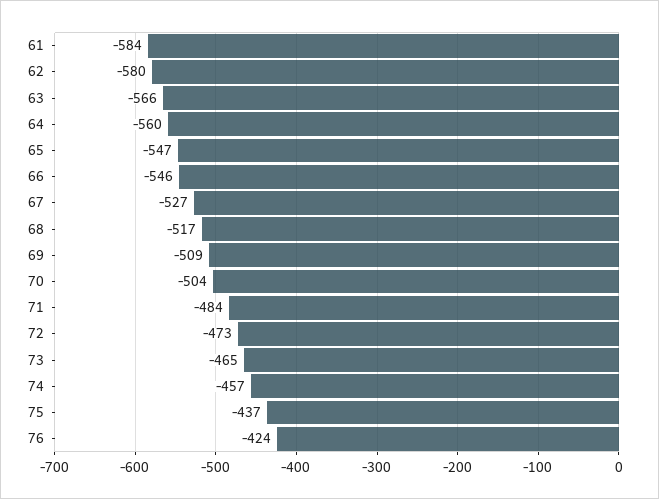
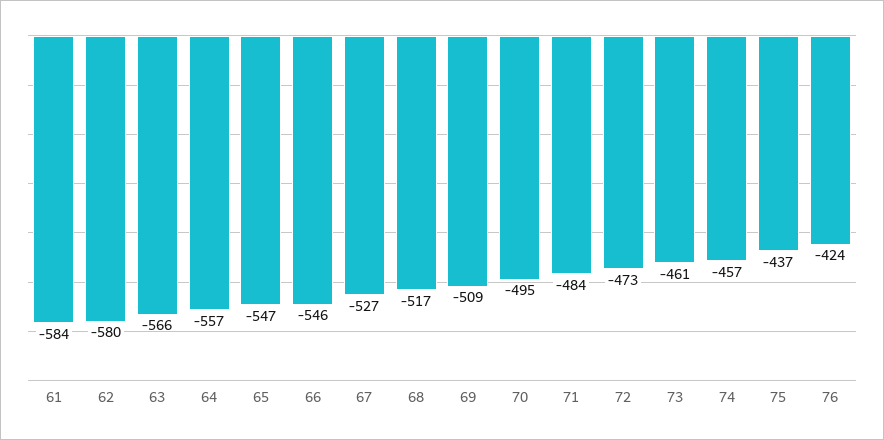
  {
    "61": -584,
    "62": -580,
    "63": -566,
-   "64": -560,
+   "64": -557,
    "65": -547,
    "66": -546,
    "67": -527,
    "68": -517,
    "69": -509,
-   "70": -504,
+   "70": -495,
    "71": -484,
    "72": -473,
-   "73": -465,
+   "73": -461,
    "74": -457,
    "75": -437,
    "76": -424
  }

